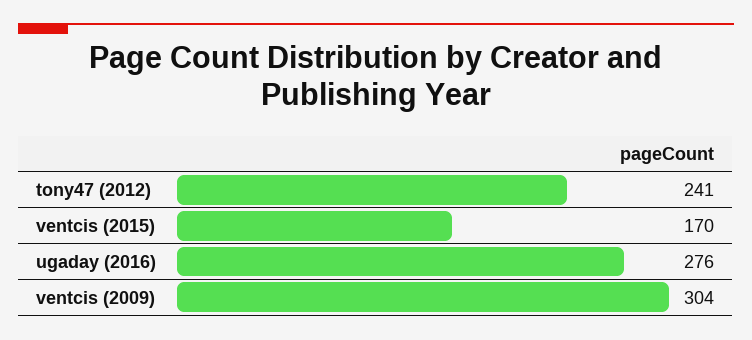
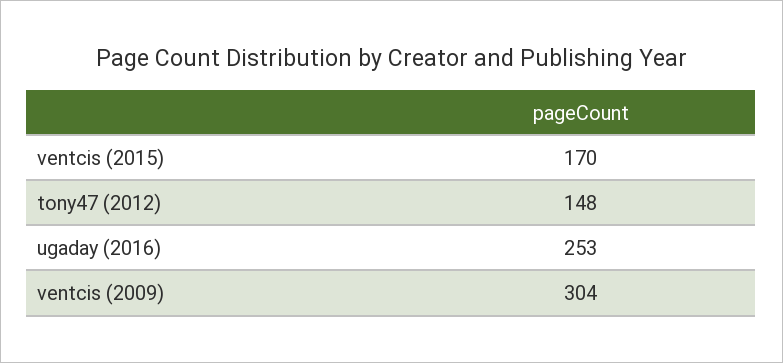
  {
-   "tony47 (2012)": 241,
+   "tony47 (2012)": 148,
    "ventcis (2015)": 170,
-   "ugaday (2016)": 276,
+   "ugaday (2016)": 253,
    "ventcis (2009)": 304
  }

